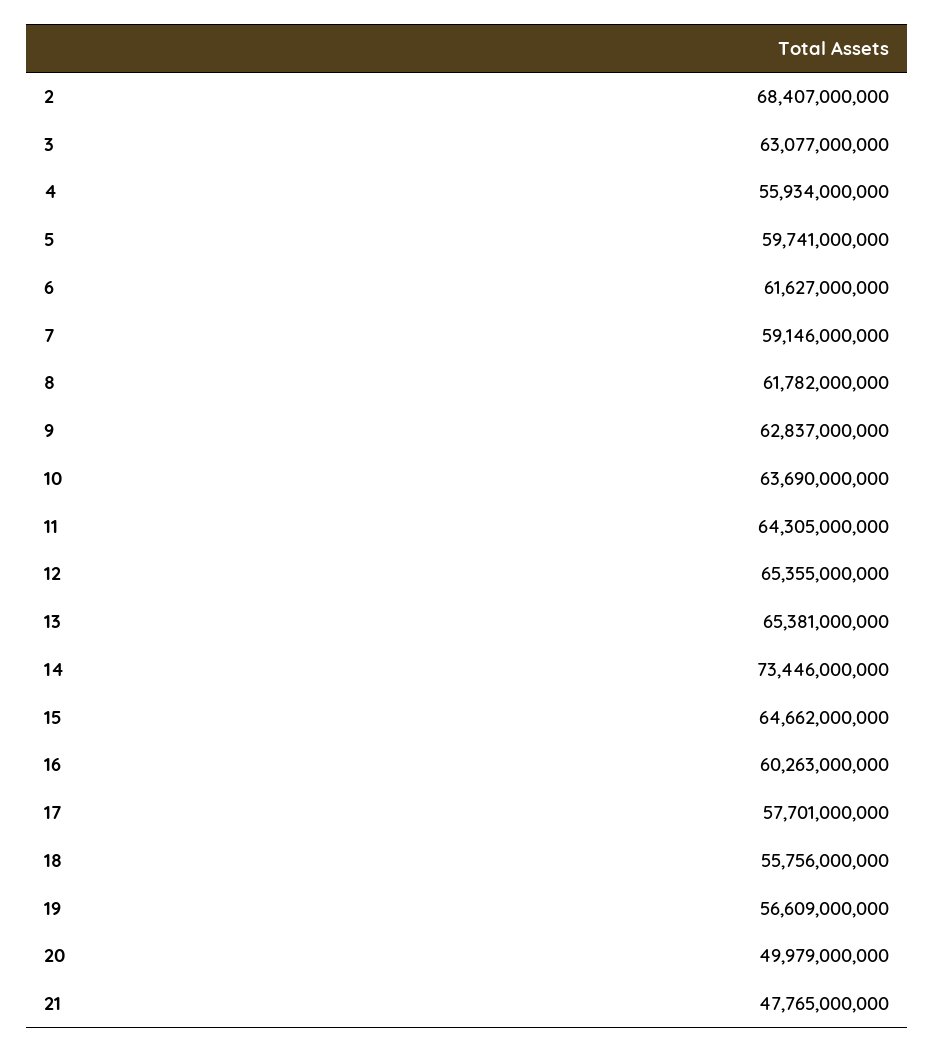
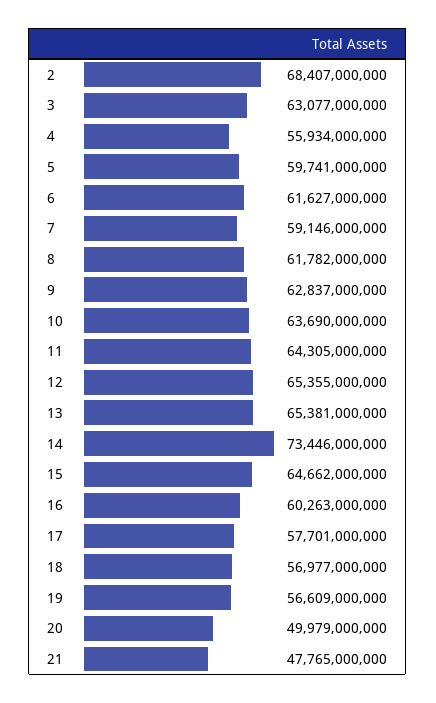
  {
    "2": 68407000000,
    "3": 63077000000,
    "4": 55934000000,
    "5": 59741000000,
    "6": 61627000000,
    "7": 59146000000,
    "8": 61782000000,
    "9": 62837000000,
    "10": 63690000000,
    "11": 64305000000,
    "12": 65355000000,
    "13": 65381000000,
    "14": 73446000000,
    "15": 64662000000,
    "16": 60263000000,
    "17": 57701000000,
-   "18": 55756000000,
+   "18": 56977000000,
    "19": 56609000000,
    "20": 49979000000,
    "21": 47765000000
  }

